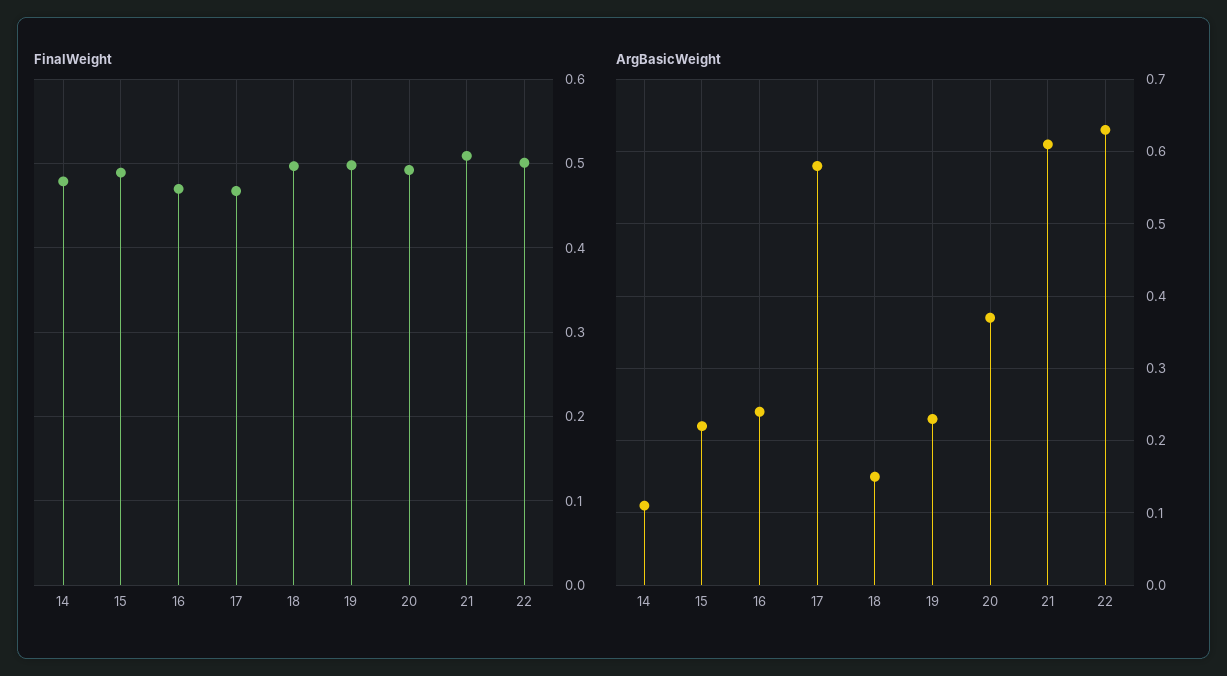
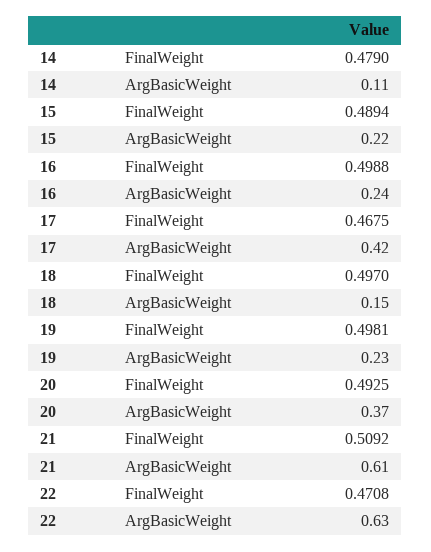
  {
    "FinalWeight": {
      "14": 0.479,
      "15": 0.4894,
-     "16": 0.47,
+     "16": 0.4988,
      "17": 0.4675,
      "18": 0.497,
      "19": 0.4981,
      "20": 0.4925,
      "21": 0.5092,
-     "22": 0.5
+     "22": 0.4708
    },
    "ArgBasicWeight": {
      "14": 0.11,
      "15": 0.22,
      "16": 0.24,
-     "17": 0.58,
+     "17": 0.42,
      "18": 0.15,
      "19": 0.23,
      "20": 0.37,
      "21": 0.61,
      "22": 0.63
    }
  }

